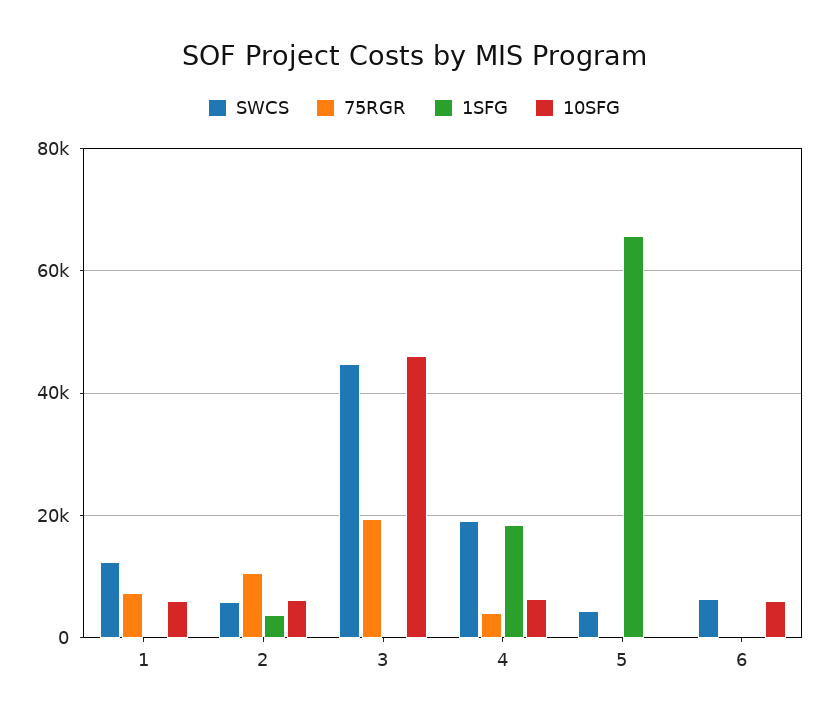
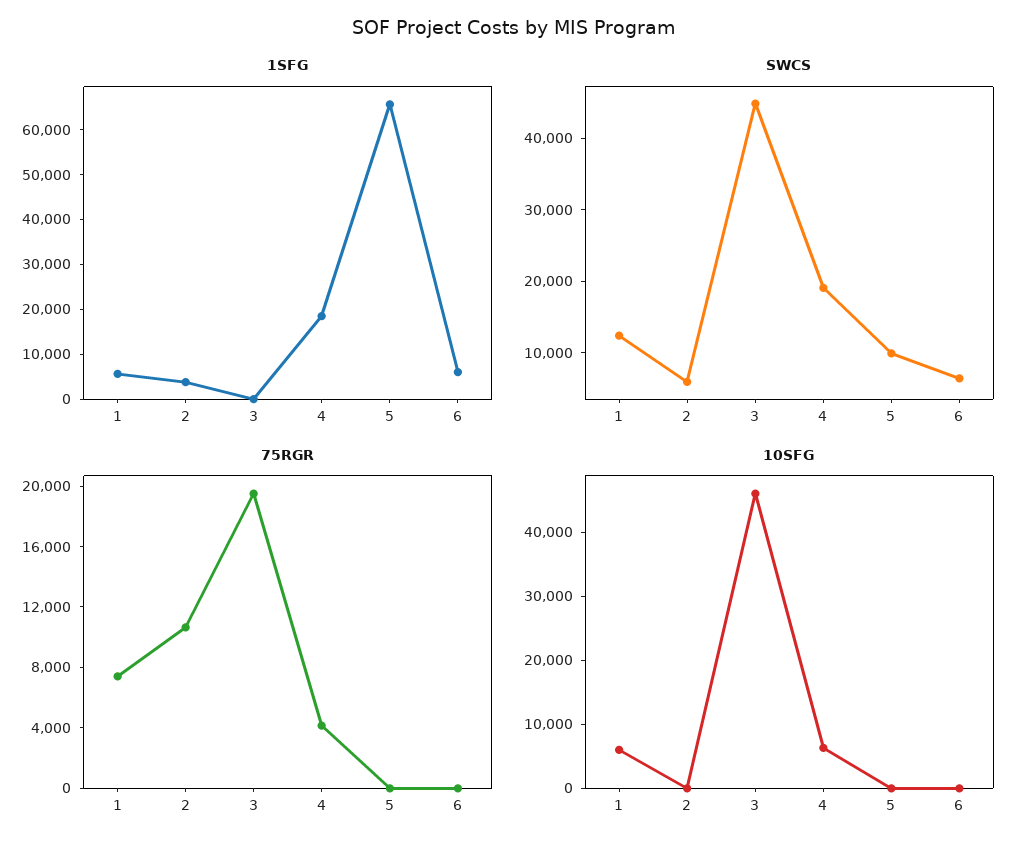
  {
    "SWCS": {
      "1": 12000,
      "2": 6000,
      "3": 44000,
      "4": 20000,
-     "5": 4000,
+     "5": 10000,
      "6": 6000
    },
    "75RGR": {
      "1": 7000,
      "2": 11000,
      "3": 20000,
      "4": 4000,
      "5": 0,
      "6": 0
    },
    "1SFG": {
-     "1": 0,
+     "1": 6000,
      "2": 4000,
      "3": 0,
      "4": 18000,
      "5": 66000,
-     "6": 0
+     "6": 6000
    },
    "10SFG": {
      "1": 6000,
-     "2": 6000,
+     "2": 0,
      "3": 46000,
      "4": 6000,
      "5": 0,
-     "6": 6000
+     "6": 0
    }
  }

